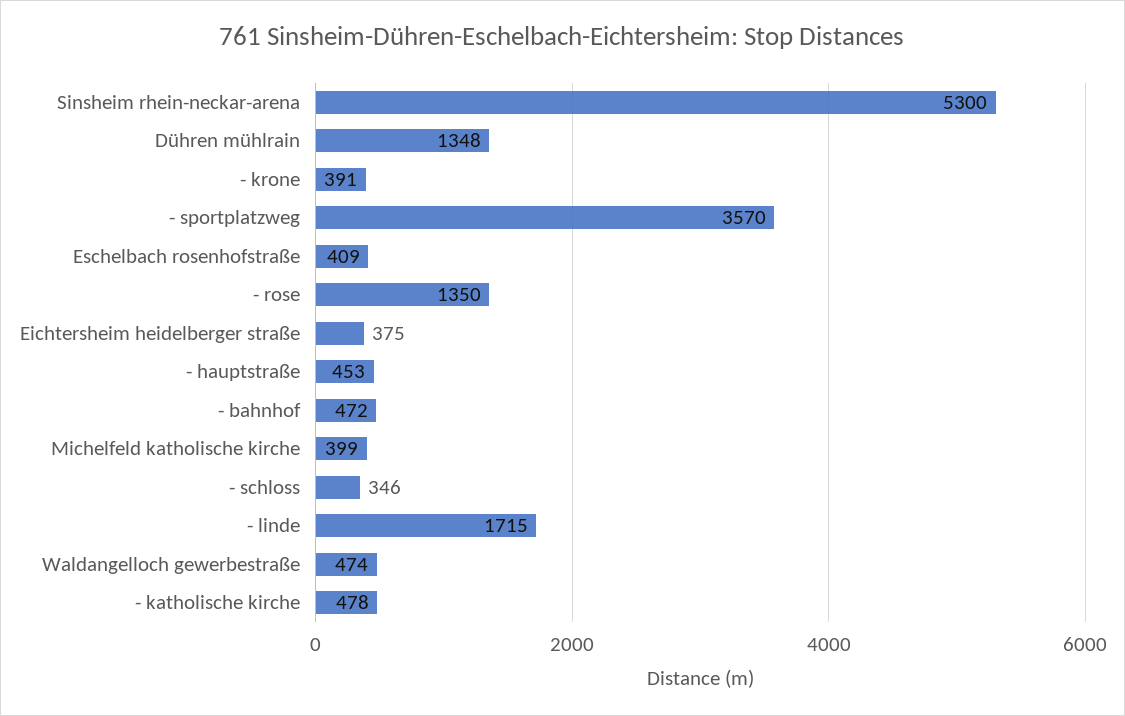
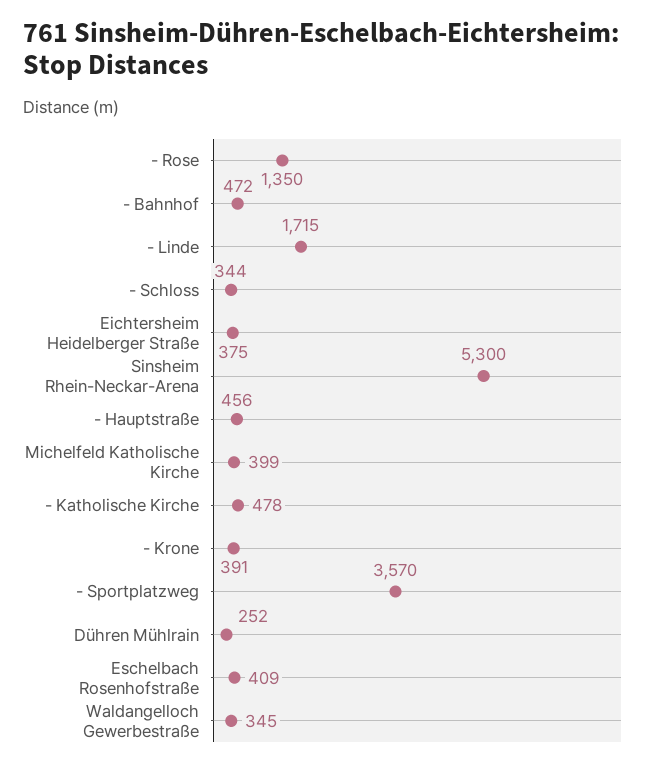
  {
    "Sinsheim rhein-neckar-arena": 5300,
-   "Dühren mühlrain": 1348,
+   "Dühren mühlrain": 252,
    "- krone": 391,
    "- sportplatzweg": 3570,
    "Eschelbach rosenhofstraße": 409,
    "- rose": 1350,
    "Eichtersheim heidelberger straße": 375,
-   "- hauptstraße": 453,
+   "- hauptstraße": 456,
    "- bahnhof": 472,
    "Michelfeld katholische kirche": 399,
-   "- schloss": 346,
+   "- schloss": 344,
    "- linde": 1715,
-   "Waldangelloch gewerbestraße": 474,
+   "Waldangelloch gewerbestraße": 345,
    "- katholische kirche": 478
  }

